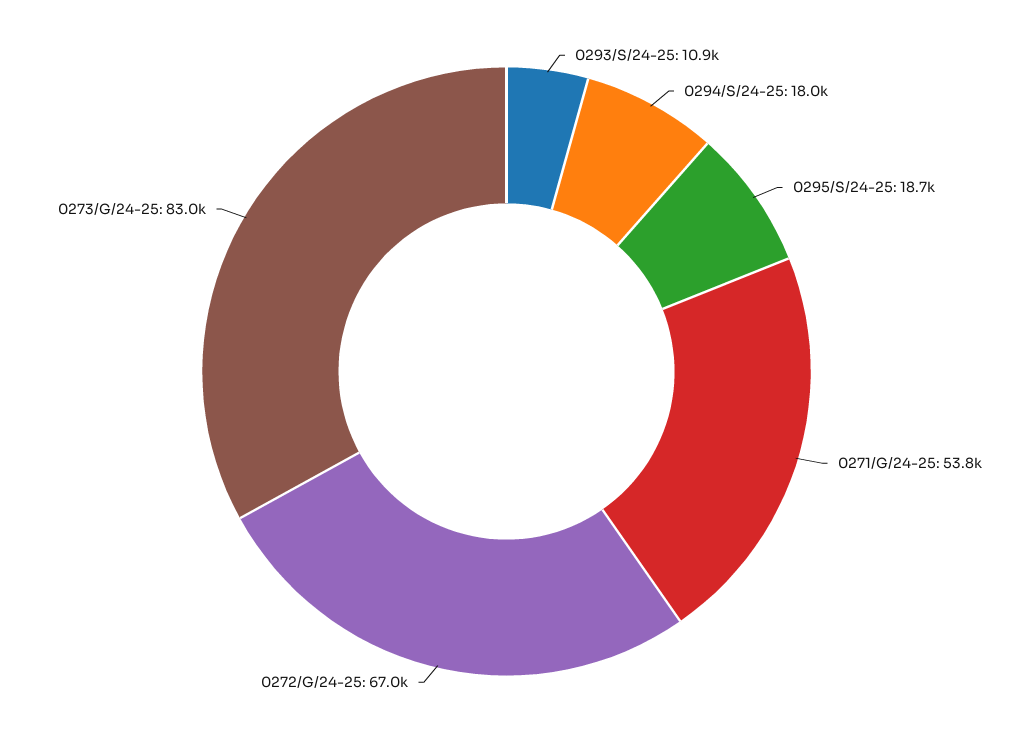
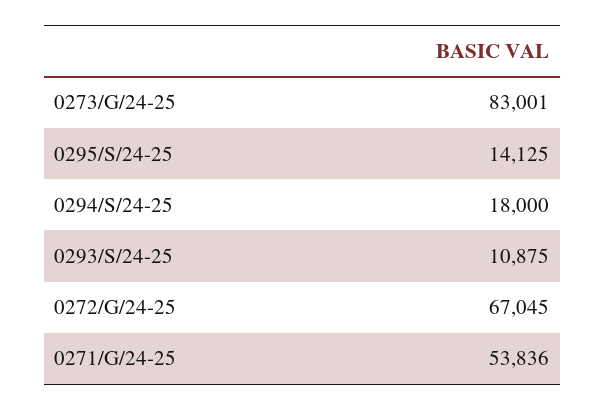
  {
    "0293/S/24-25": 10875,
    "0294/S/24-25": 18000,
-   "0295/S/24-25": 18700,
+   "0295/S/24-25": 14125,
    "0271/G/24-25": 53836,
    "0272/G/24-25": 67045,
    "0273/G/24-25": 83001
  }

